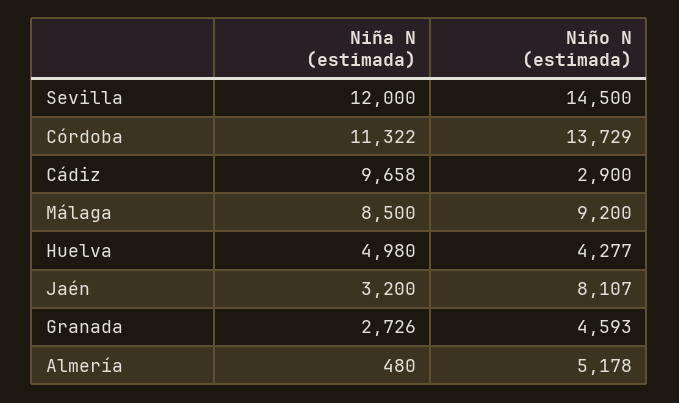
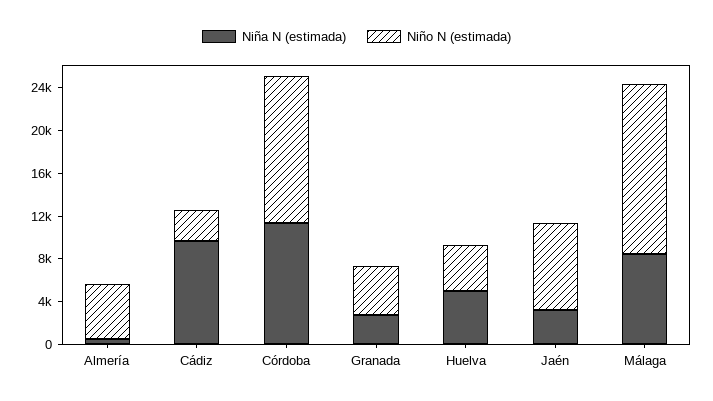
  {
    "Niña N (estimada)": {
-     "Sevilla": 12000,
      "Córdoba": 11322,
      "Cádiz": 9658,
      "Málaga": 8500,
      "Huelva": 4980,
      "Jaén": 3200,
      "Granada": 2726,
      "Almería": 480
    },
    "Niño N (estimada)": {
-     "Sevilla": 14500,
      "Córdoba": 13729,
      "Cádiz": 2900,
-     "Málaga": 9200,
+     "Málaga": 16000,
      "Huelva": 4277,
      "Jaén": 8107,
      "Granada": 4593,
      "Almería": 5178
    }
  }

